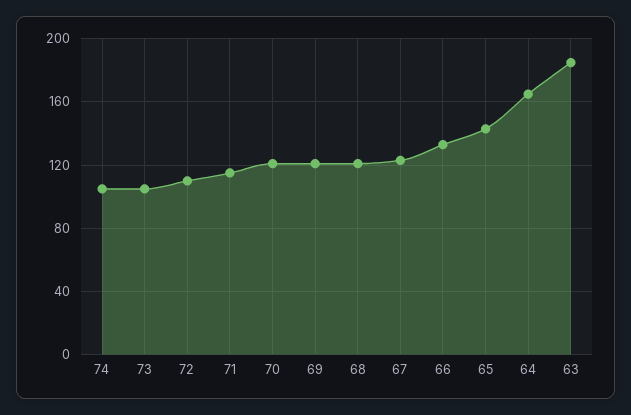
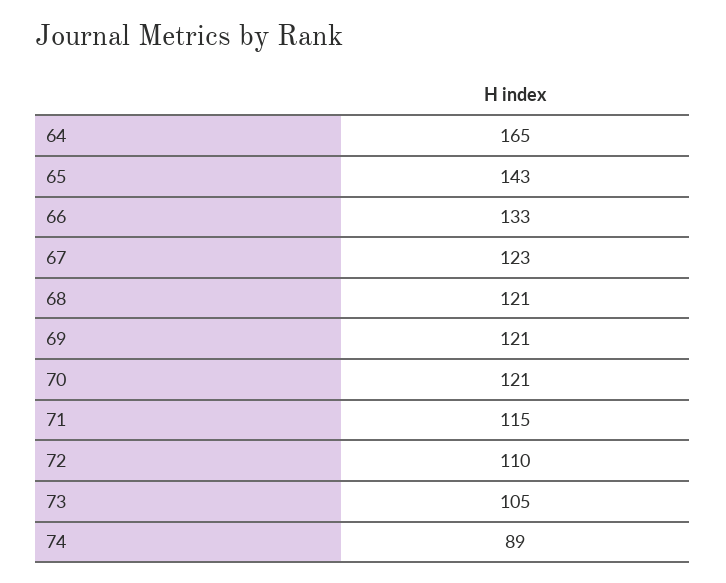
  {
-   "74": 105,
+   "74": 89,
    "73": 105,
    "72": 110,
    "71": 115,
    "70": 121,
    "69": 121,
    "68": 121,
    "67": 123,
    "66": 133,
    "65": 143,
-   "64": 165,
+   "64": 165
-   "63": 185
  }

